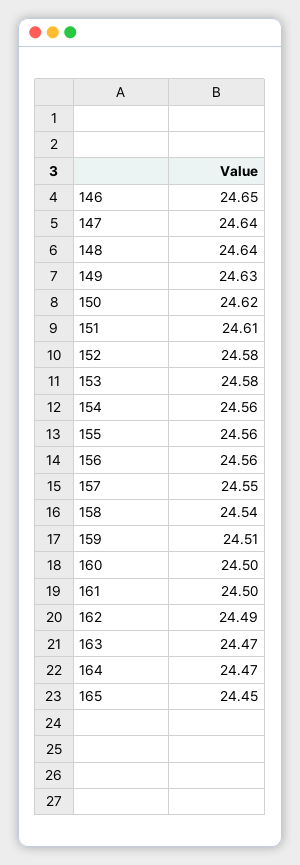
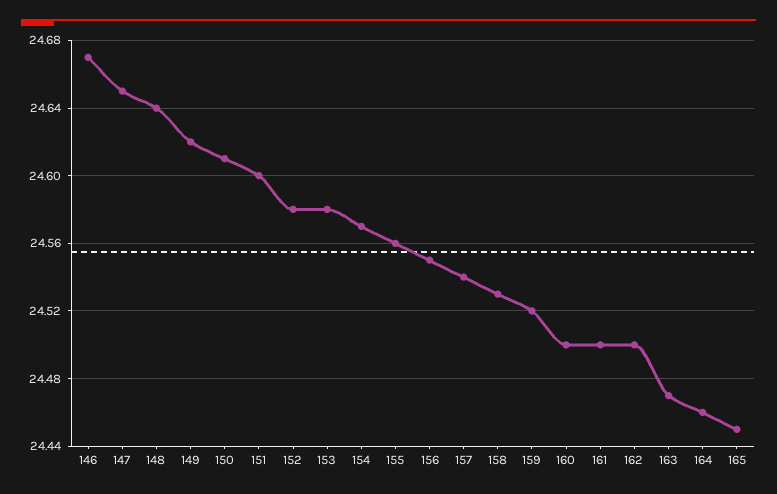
  {
-   "146": 24.65,
+   "146": 24.67,
-   "147": 24.64,
+   "147": 24.65,
    "148": 24.64,
-   "149": 24.63,
+   "149": 24.62,
-   "150": 24.62,
+   "150": 24.61,
-   "151": 24.61,
+   "151": 24.6,
    "152": 24.58,
    "153": 24.58,
-   "154": 24.56,
+   "154": 24.57,
    "155": 24.56,
-   "156": 24.56,
+   "156": 24.55,
-   "157": 24.55,
+   "157": 24.54,
-   "158": 24.54,
+   "158": 24.53,
-   "159": 24.51,
+   "159": 24.52,
    "160": 24.5,
    "161": 24.5,
-   "162": 24.49,
+   "162": 24.5,
    "163": 24.47,
-   "164": 24.47,
+   "164": 24.46,
    "165": 24.45
  }

